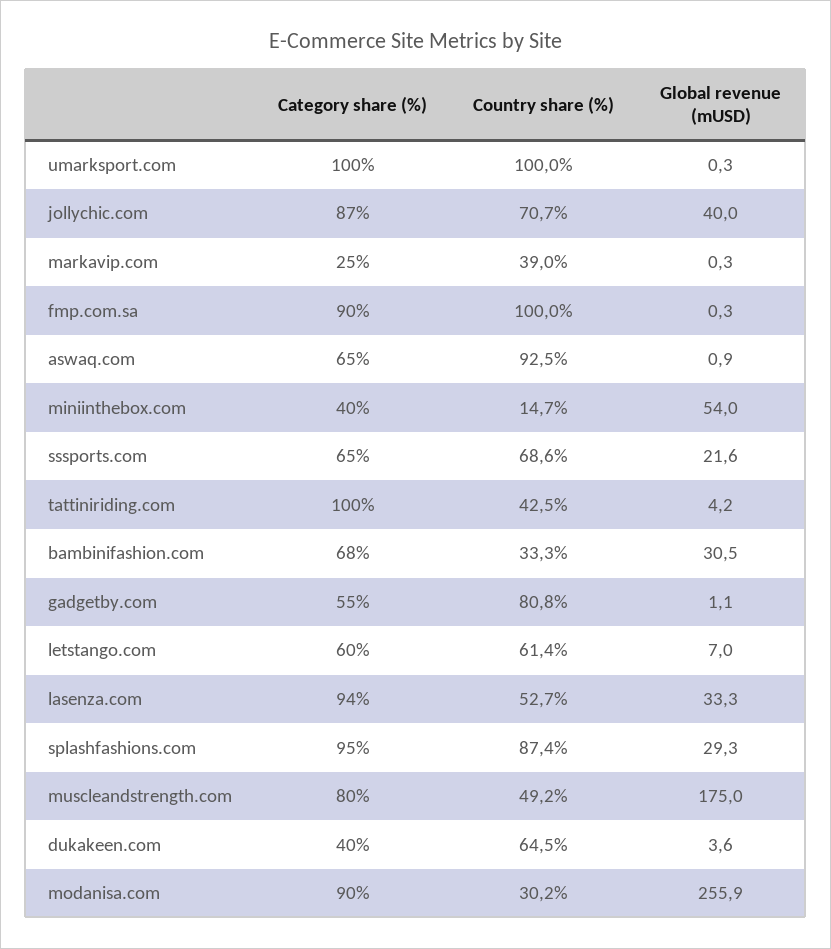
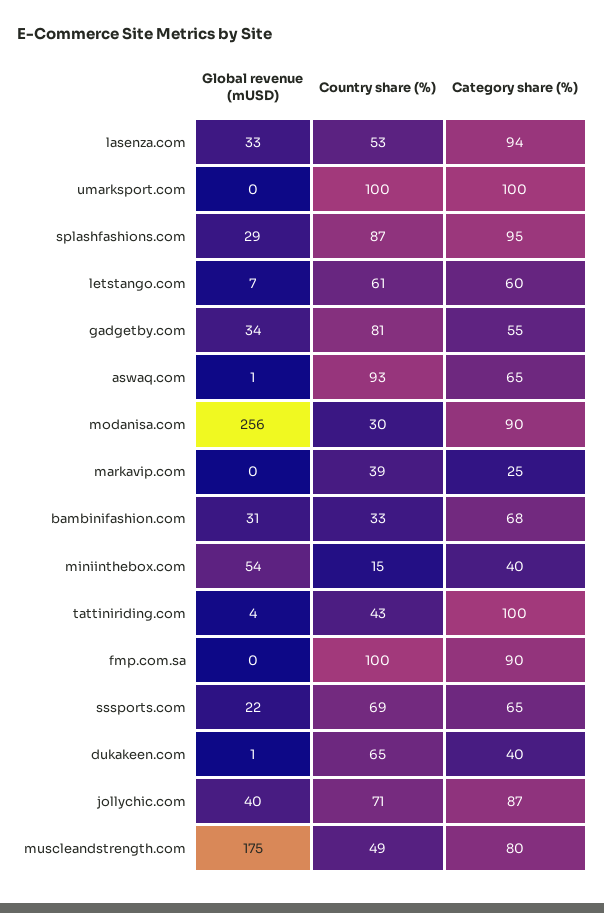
  {
    "Category share (%)": {
      "umarksport.com": 100,
      "jollychic.com": 87,
      "markavip.com": 25,
      "fmp.com.sa": 90,
      "aswaq.com": 65,
      "miniinthebox.com": 40,
      "sssports.com": 65,
      "tattiniriding.com": 100,
      "bambinifashion.com": 68,
      "gadgetby.com": 55,
      "letstango.com": 60,
      "lasenza.com": 94,
      "splashfashions.com": 95,
      "muscleandstrength.com": 80,
      "dukakeen.com": 40,
      "modanisa.com": 90
    },
    "Country share (%)": {
      "umarksport.com": 100,
      "jollychic.com": 70.7,
      "markavip.com": 39,
      "fmp.com.sa": 100,
      "aswaq.com": 92.5,
      "miniinthebox.com": 14.7,
      "sssports.com": 68.6,
      "tattiniriding.com": 42.5,
      "bambinifashion.com": 33.3,
      "gadgetby.com": 80.8,
      "letstango.com": 61.4,
      "lasenza.com": 52.7,
      "splashfashions.com": 87.4,
      "muscleandstrength.com": 49.2,
      "dukakeen.com": 64.5,
      "modanisa.com": 30.2
    },
    "Global revenue (mUSD)": {
      "umarksport.com": 0.3,
      "jollychic.com": 40,
      "markavip.com": 0.3,
      "fmp.com.sa": 0.3,
      "aswaq.com": 0.9,
      "miniinthebox.com": 54,
      "sssports.com": 21.6,
      "tattiniriding.com": 4.2,
      "bambinifashion.com": 30.5,
-     "gadgetby.com": 1.1,
+     "gadgetby.com": 34,
      "letstango.com": 7,
      "lasenza.com": 33.3,
      "splashfashions.com": 29.3,
      "muscleandstrength.com": 175,
-     "dukakeen.com": 3.6,
+     "dukakeen.com": 1,
      "modanisa.com": 255.9
    }
  }

